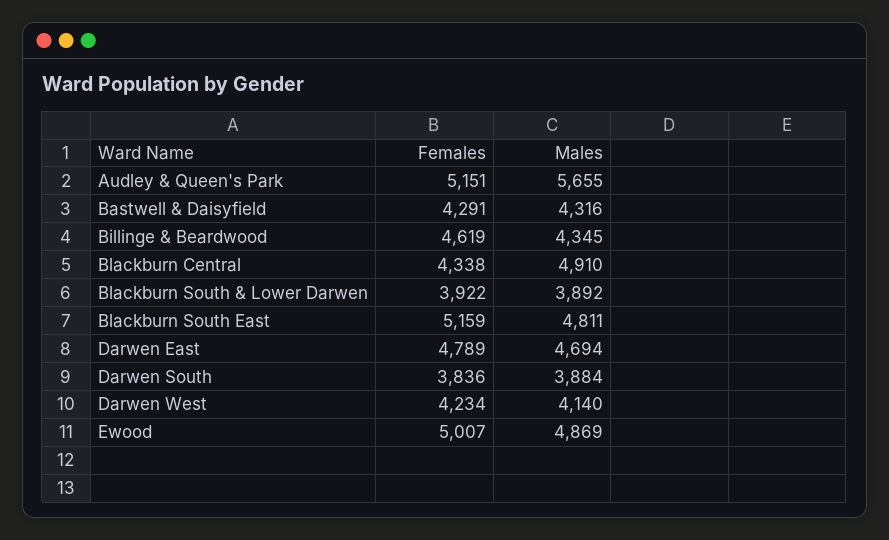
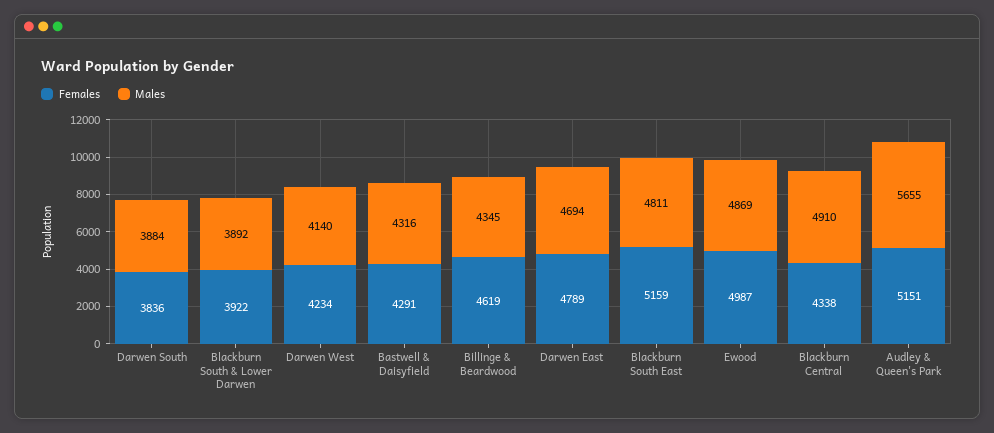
  {
    "Females": {
      "Audley & Queen's Park": 5151,
      "Bastwell & Daisyfield": 4291,
      "Billinge & Beardwood": 4619,
      "Blackburn Central": 4338,
      "Blackburn South & Lower Darwen": 3922,
      "Blackburn South East": 5159,
      "Darwen East": 4789,
      "Darwen South": 3836,
      "Darwen West": 4234,
-     "Ewood": 5007
+     "Ewood": 4987
    },
    "Males": {
      "Audley & Queen's Park": 5655,
      "Bastwell & Daisyfield": 4316,
      "Billinge & Beardwood": 4345,
      "Blackburn Central": 4910,
      "Blackburn South & Lower Darwen": 3892,
      "Blackburn South East": 4811,
      "Darwen East": 4694,
      "Darwen South": 3884,
      "Darwen West": 4140,
      "Ewood": 4869
    }
  }

